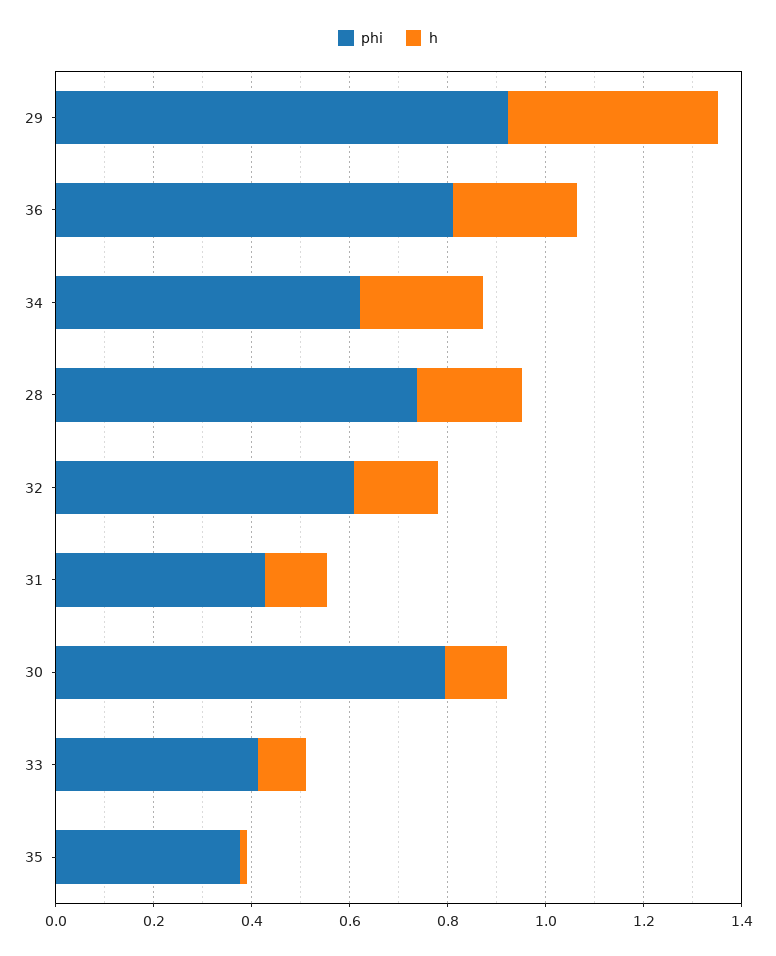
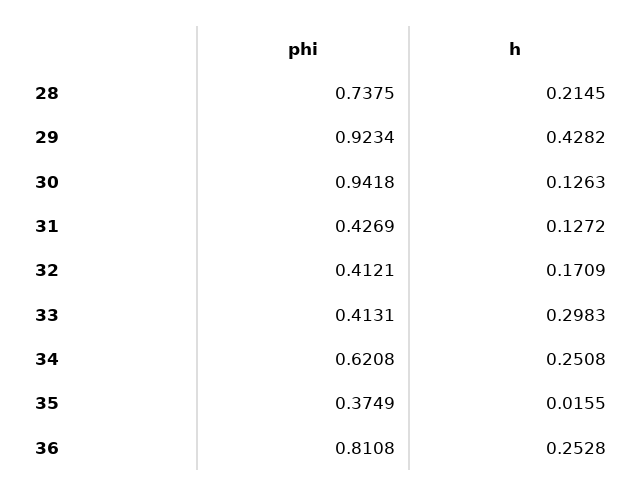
  {
    "phi": {
      "29": 0.9234,
      "36": 0.8108,
      "34": 0.6208,
      "28": 0.7375,
-     "32": 0.6,
+     "32": 0.4121,
      "31": 0.4269,
-     "30": 0.8,
+     "30": 0.9418,
      "33": 0.4131,
      "35": 0.3749
    },
    "h": {
      "29": 0.4282,
      "36": 0.2528,
      "34": 0.2508,
      "28": 0.2145,
      "32": 0.1709,
      "31": 0.1272,
      "30": 0.1263,
-     "33": 0.1,
+     "33": 0.2983,
      "35": 0.0155
    }
  }

